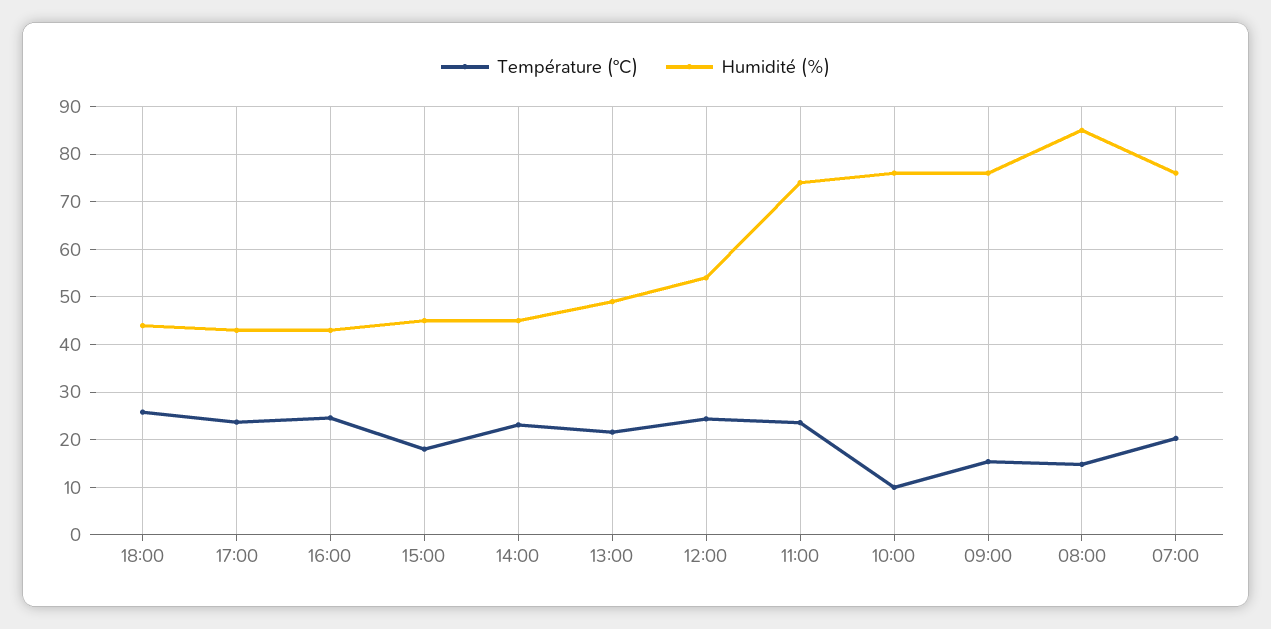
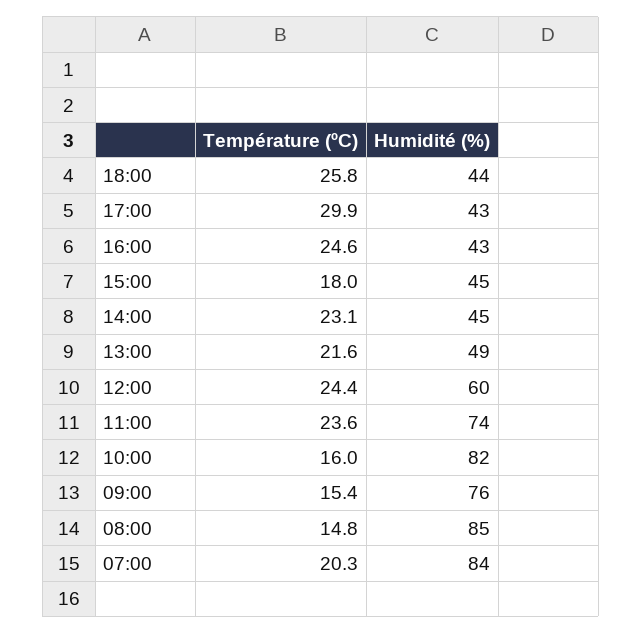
  {
    "Température (ºC)": {
      "18:00": 25.8,
-     "17:00": 24,
+     "17:00": 29.9,
      "16:00": 24.6,
      "15:00": 18,
      "14:00": 23.1,
      "13:00": 21.6,
      "12:00": 24.4,
      "11:00": 23.6,
-     "10:00": 10,
+     "10:00": 16,
      "09:00": 15.4,
      "08:00": 14.8,
      "07:00": 20.3
    },
    "Humidité (%)": {
      "18:00": 44,
      "17:00": 43,
      "16:00": 43,
      "15:00": 45,
      "14:00": 45,
      "13:00": 49,
-     "12:00": 54,
+     "12:00": 60,
      "11:00": 74,
-     "10:00": 76,
+     "10:00": 82,
      "09:00": 76,
      "08:00": 85,
-     "07:00": 76
+     "07:00": 84
    }
  }

